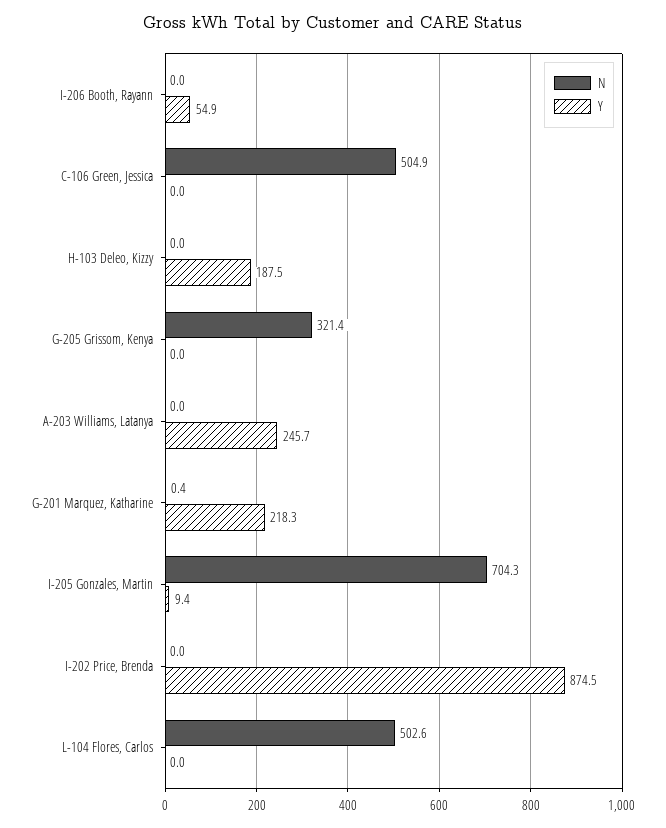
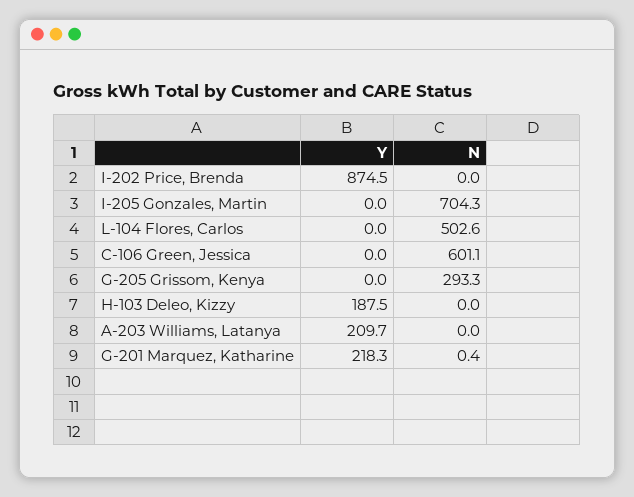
  {
    "N": {
-     "I-206 Booth, Rayann": 0,
-     "C-106 Green, Jessica": 504.9,
+     "C-106 Green, Jessica": 601.1,
      "H-103 Deleo, Kizzy": 0,
-     "G-205 Grissom, Kenya": 321.4,
+     "G-205 Grissom, Kenya": 293.3,
      "A-203 Williams, Latanya": 0,
      "G-201 Marquez, Katharine": 0.4,
      "I-205 Gonzales, Martin": 704.3,
      "I-202 Price, Brenda": 0,
      "L-104 Flores, Carlos": 502.6
    },
    "Y": {
-     "I-206 Booth, Rayann": 54.9,
      "C-106 Green, Jessica": 0,
      "H-103 Deleo, Kizzy": 187.5,
      "G-205 Grissom, Kenya": 0,
-     "A-203 Williams, Latanya": 245.7,
+     "A-203 Williams, Latanya": 209.7,
      "G-201 Marquez, Katharine": 218.3,
-     "I-205 Gonzales, Martin": 9.4,
+     "I-205 Gonzales, Martin": 0,
      "I-202 Price, Brenda": 874.5,
      "L-104 Flores, Carlos": 0
    }
  }

